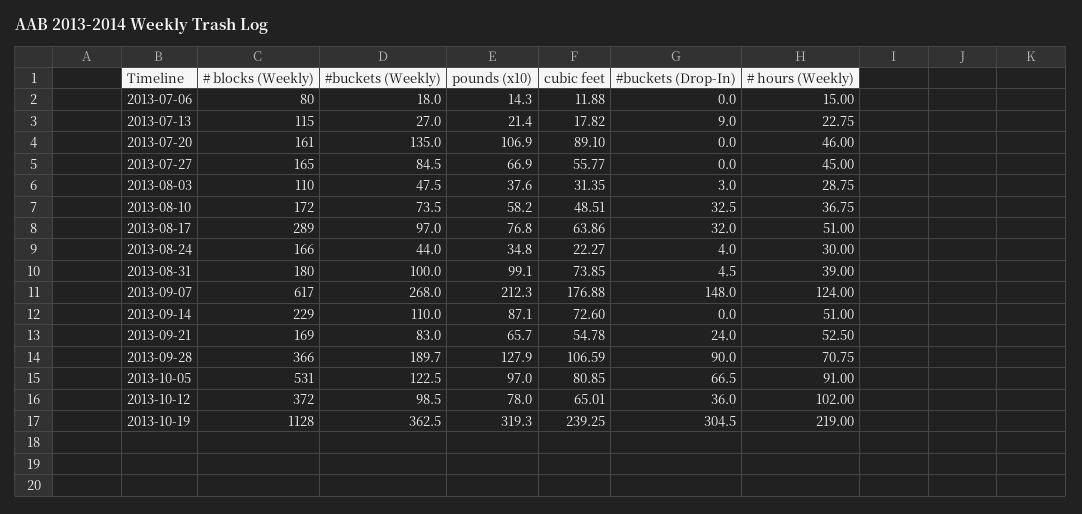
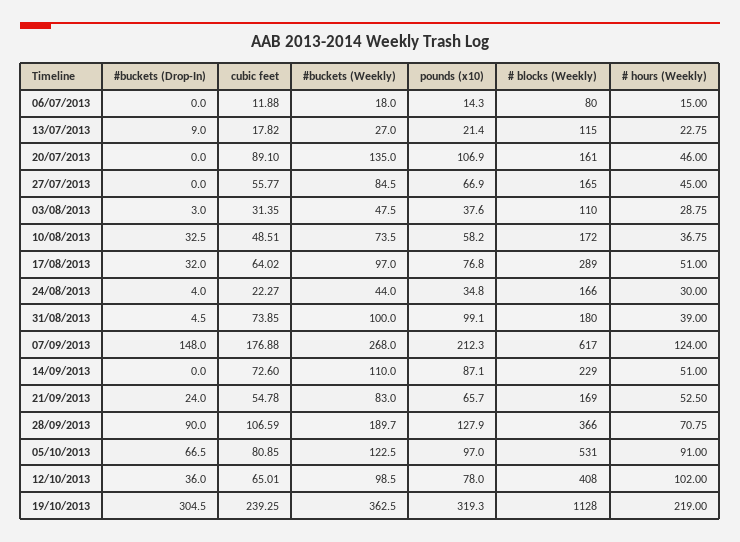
  {
    "# blocks (Weekly)": {
      "2013-07-06": 80,
      "2013-07-13": 115,
      "2013-07-20": 161,
      "2013-07-27": 165,
      "2013-08-03": 110,
      "2013-08-10": 172,
      "2013-08-17": 289,
      "2013-08-24": 166,
      "2013-08-31": 180,
      "2013-09-07": 617,
      "2013-09-14": 229,
      "2013-09-21": 169,
      "2013-09-28": 366,
      "2013-10-05": 531,
-     "2013-10-12": 372,
+     "2013-10-12": 408,
      "2013-10-19": 1128
    },
    "#buckets (Weekly)": {
      "2013-07-06": 18,
      "2013-07-13": 27,
      "2013-07-20": 135,
      "2013-07-27": 84.5,
      "2013-08-03": 47.5,
      "2013-08-10": 73.5,
      "2013-08-17": 97,
      "2013-08-24": 44,
      "2013-08-31": 100,
      "2013-09-07": 268,
      "2013-09-14": 110,
      "2013-09-21": 83,
      "2013-09-28": 189.7,
      "2013-10-05": 122.5,
      "2013-10-12": 98.5,
      "2013-10-19": 362.5
    },
    "pounds (x10)": {
      "2013-07-06": 14.3,
      "2013-07-13": 21.4,
      "2013-07-20": 106.9,
      "2013-07-27": 66.9,
      "2013-08-03": 37.6,
      "2013-08-10": 58.2,
      "2013-08-17": 76.8,
      "2013-08-24": 34.8,
      "2013-08-31": 99.1,
      "2013-09-07": 212.3,
      "2013-09-14": 87.1,
      "2013-09-21": 65.7,
      "2013-09-28": 127.9,
      "2013-10-05": 97,
      "2013-10-12": 78,
      "2013-10-19": 319.3
    },
    "cubic feet": {
      "2013-07-06": 11.88,
      "2013-07-13": 17.82,
      "2013-07-20": 89.1,
      "2013-07-27": 55.77,
      "2013-08-03": 31.35,
      "2013-08-10": 48.51,
-     "2013-08-17": 63.86,
+     "2013-08-17": 64.02,
      "2013-08-24": 22.27,
      "2013-08-31": 73.85,
      "2013-09-07": 176.88,
      "2013-09-14": 72.6,
      "2013-09-21": 54.78,
      "2013-09-28": 106.59,
      "2013-10-05": 80.85,
      "2013-10-12": 65.01,
      "2013-10-19": 239.25
    },
    "#buckets (Drop-In)": {
      "2013-07-06": 0,
      "2013-07-13": 9,
      "2013-07-20": 0,
      "2013-07-27": 0,
      "2013-08-03": 3,
      "2013-08-10": 32.5,
      "2013-08-17": 32,
      "2013-08-24": 4,
      "2013-08-31": 4.5,
      "2013-09-07": 148,
      "2013-09-14": 0,
      "2013-09-21": 24,
      "2013-09-28": 90,
      "2013-10-05": 66.5,
      "2013-10-12": 36,
      "2013-10-19": 304.5
    },
    "# hours (Weekly)": {
      "2013-07-06": 15,
      "2013-07-13": 22.75,
      "2013-07-20": 46,
      "2013-07-27": 45,
      "2013-08-03": 28.75,
      "2013-08-10": 36.75,
      "2013-08-17": 51,
      "2013-08-24": 30,
      "2013-08-31": 39,
      "2013-09-07": 124,
      "2013-09-14": 51,
      "2013-09-21": 52.5,
      "2013-09-28": 70.75,
      "2013-10-05": 91,
      "2013-10-12": 102,
      "2013-10-19": 219
    }
  }

